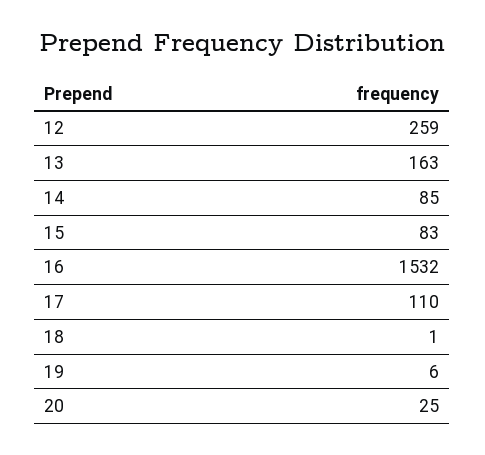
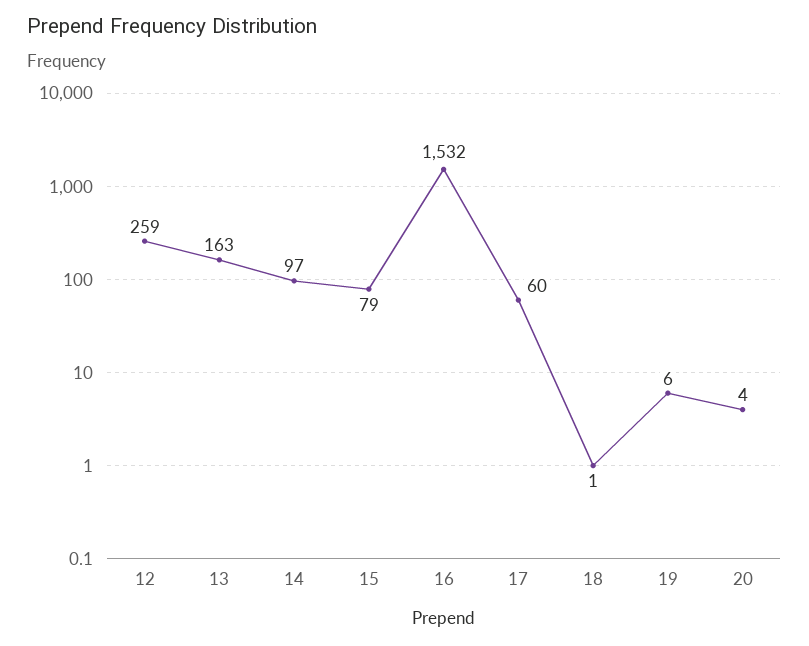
  {
    "12": 259,
    "13": 163,
-   "14": 85,
+   "14": 97,
-   "15": 83,
+   "15": 79,
    "16": 1532,
-   "17": 110,
+   "17": 60,
    "18": 1,
    "19": 6,
-   "20": 25
+   "20": 4
  }

